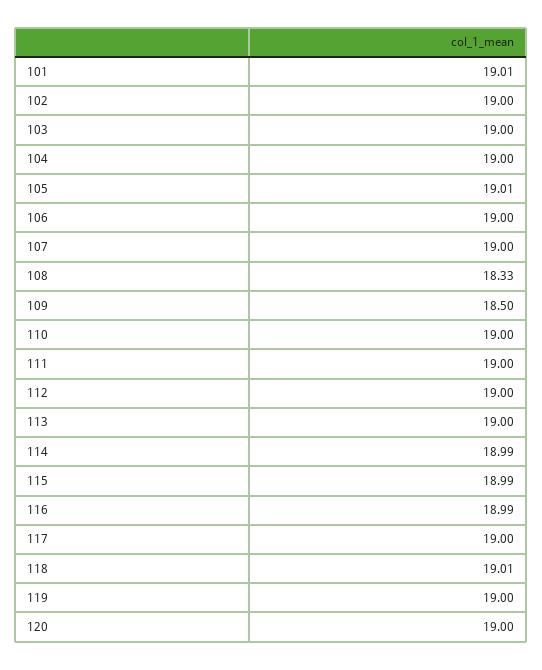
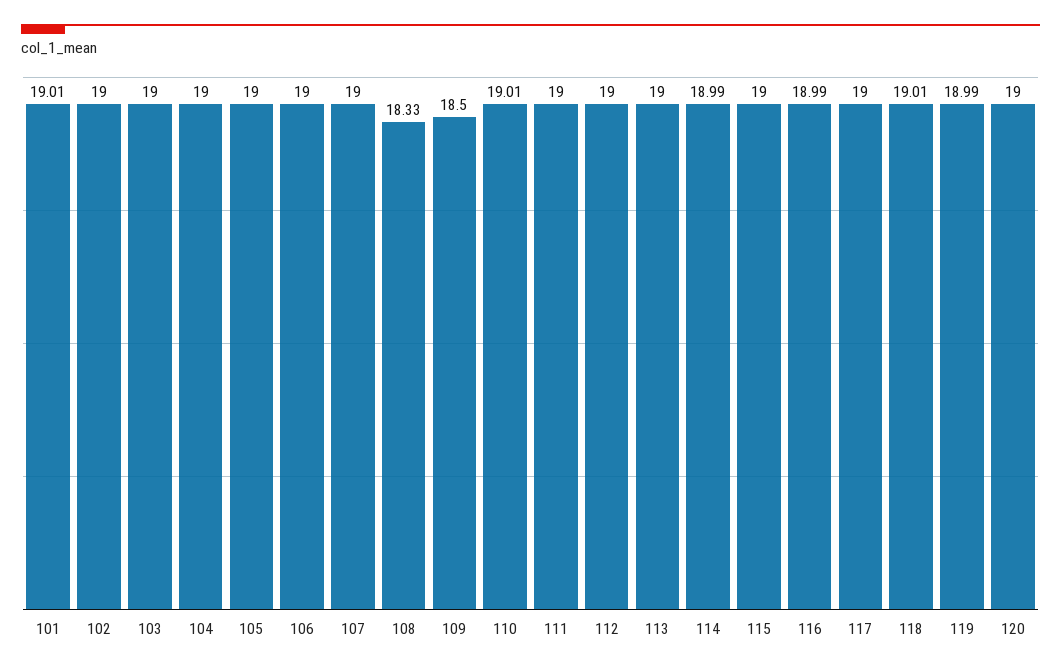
  {
    "101": 19.01,
    "102": 19,
    "103": 19,
    "104": 19,
-   "105": 19.01,
+   "105": 19,
    "106": 19,
    "107": 19,
    "108": 18.33,
    "109": 18.5,
-   "110": 19,
+   "110": 19.01,
    "111": 19,
    "112": 19,
    "113": 19,
    "114": 18.99,
-   "115": 18.99,
+   "115": 19,
    "116": 18.99,
    "117": 19,
    "118": 19.01,
-   "119": 19,
+   "119": 18.99,
    "120": 19
  }

